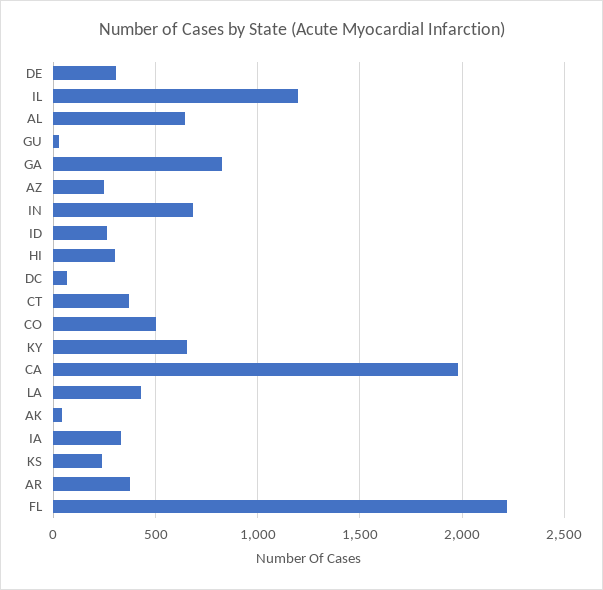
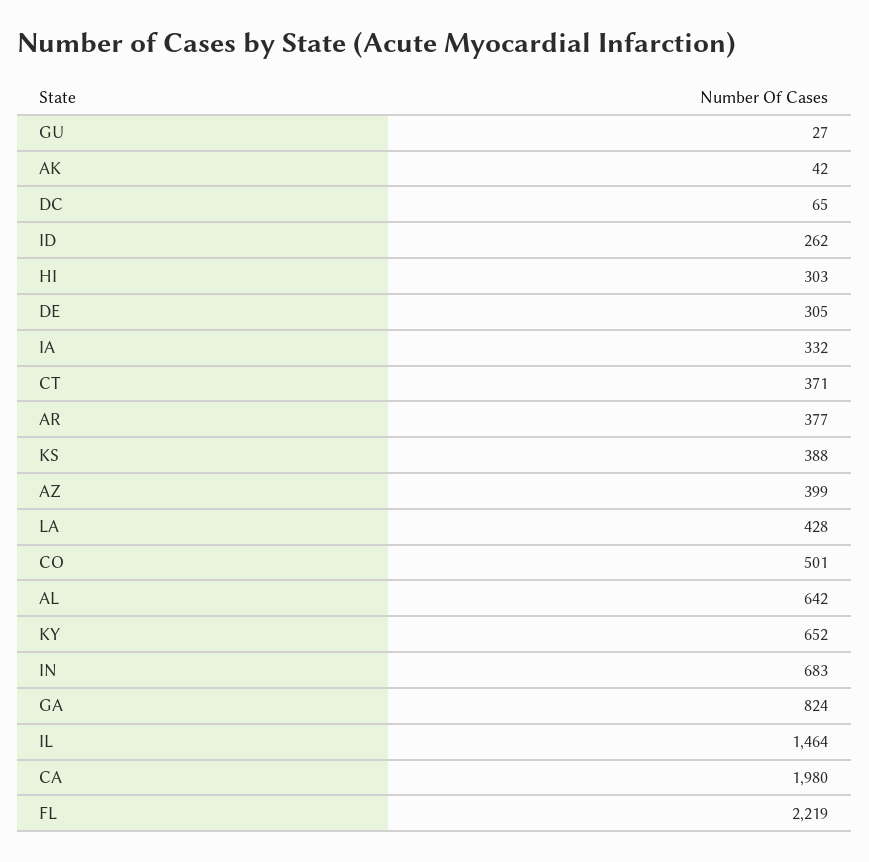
  {
    "DE": 305,
-   "IL": 1200,
+   "IL": 1464,
    "AL": 642,
    "GU": 27,
    "GA": 824,
-   "AZ": 250,
+   "AZ": 399,
    "IN": 683,
    "ID": 262,
    "HI": 303,
    "DC": 65,
    "CT": 371,
    "CO": 501,
    "KY": 652,
    "CA": 1980,
    "LA": 428,
    "AK": 42,
    "IA": 332,
-   "KS": 250,
+   "KS": 388,
    "AR": 377,
    "FL": 2219
  }

